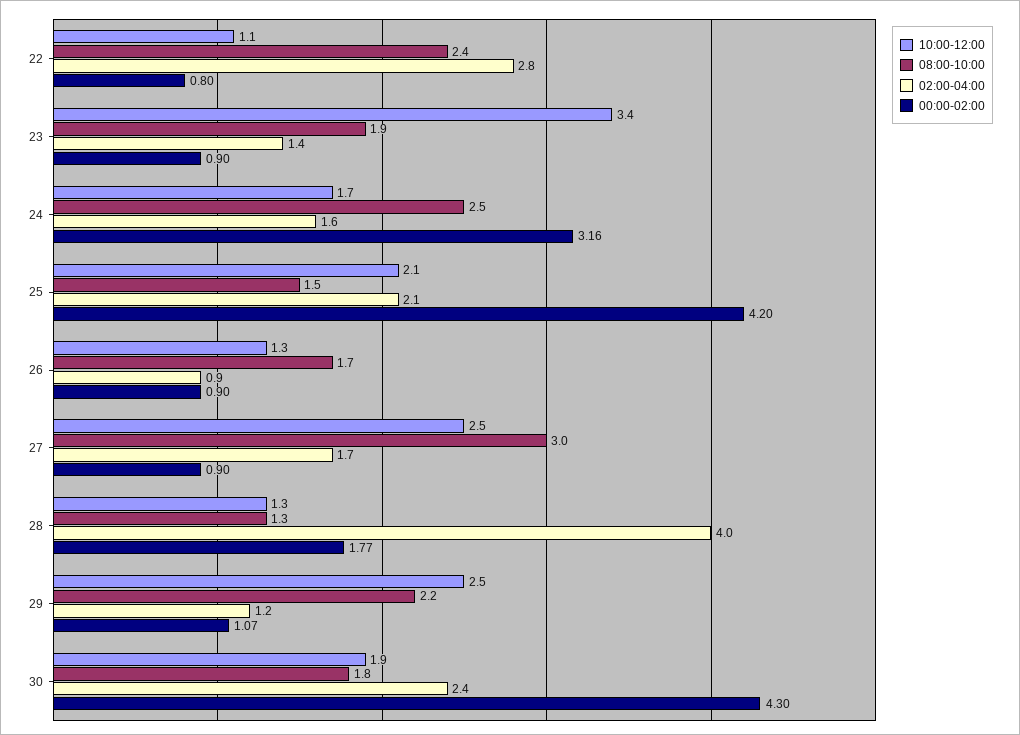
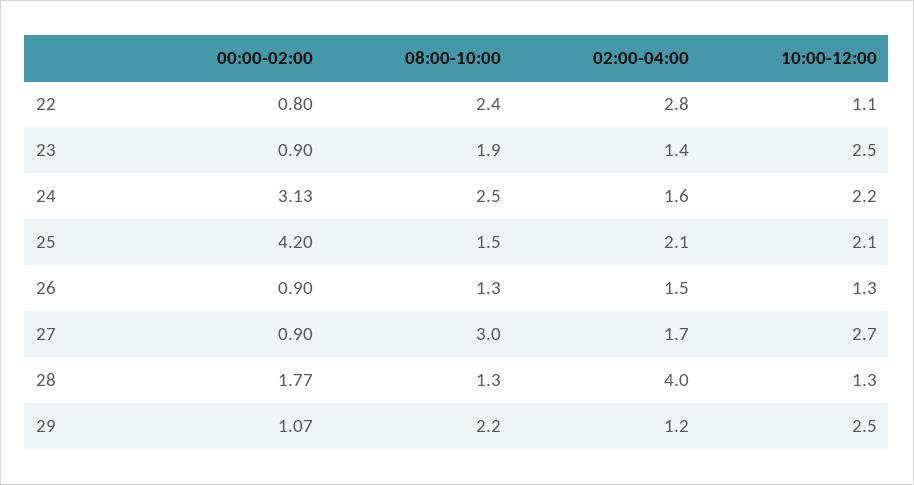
  {
    "10:00-12:00": {
      "22": 1.1,
-     "23": 3.4,
+     "23": 2.5,
-     "24": 1.7,
+     "24": 2.2,
      "25": 2.1,
      "26": 1.3,
-     "27": 2.5,
+     "27": 2.7,
      "28": 1.3,
-     "29": 2.5,
+     "29": 2.5
-     "30": 1.9
    },
    "08:00-10:00": {
      "22": 2.4,
      "23": 1.9,
      "24": 2.5,
      "25": 1.5,
-     "26": 1.7,
+     "26": 1.3,
      "27": 3,
      "28": 1.3,
-     "29": 2.2,
+     "29": 2.2
-     "30": 1.8
    },
    "02:00-04:00": {
      "22": 2.8,
      "23": 1.4,
      "24": 1.6,
      "25": 2.1,
-     "26": 0.9,
+     "26": 1.5,
      "27": 1.7,
      "28": 4,
-     "29": 1.2,
+     "29": 1.2
-     "30": 2.4
    },
    "00:00-02:00": {
      "22": 0.8,
      "23": 0.9,
-     "24": 3.16,
+     "24": 3.13,
      "25": 4.2,
      "26": 0.9,
      "27": 0.9,
      "28": 1.77,
-     "29": 1.07,
+     "29": 1.07
-     "30": 4.3
    }
  }

